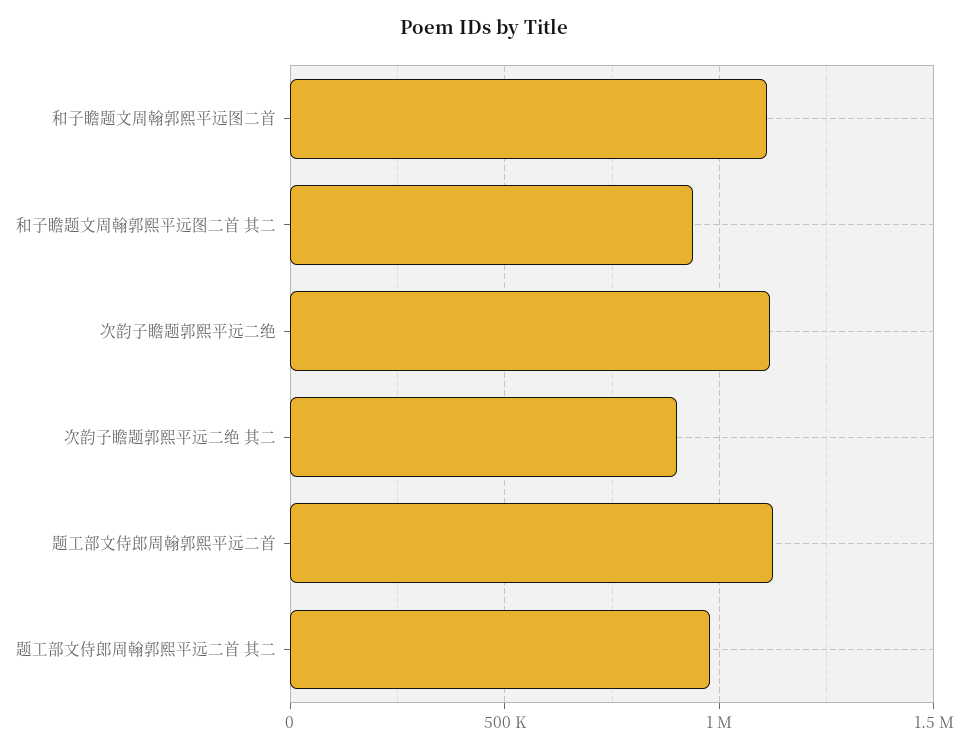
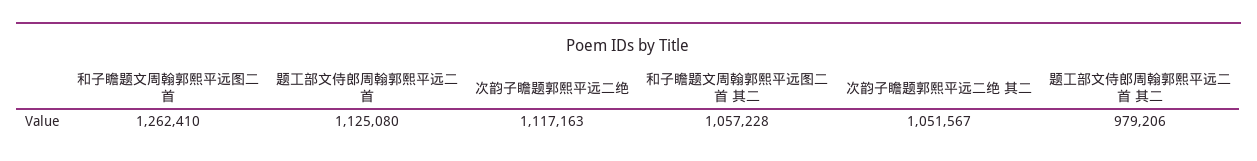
  {
-   "和子瞻题文周翰郭熙平远图二首": 1100000,
+   "和子瞻题文周翰郭熙平远图二首": 1262410,
-   "和子瞻题文周翰郭熙平远图二首 其二": 950000,
+   "和子瞻题文周翰郭熙平远图二首 其二": 1057228,
    "次韵子瞻题郭熙平远二绝": 1117163,
-   "次韵子瞻题郭熙平远二绝 其二": 900000,
+   "次韵子瞻题郭熙平远二绝 其二": 1051567,
    "题工部文侍郎周翰郭熙平远二首": 1125080,
    "题工部文侍郎周翰郭熙平远二首 其二": 979206
  }

